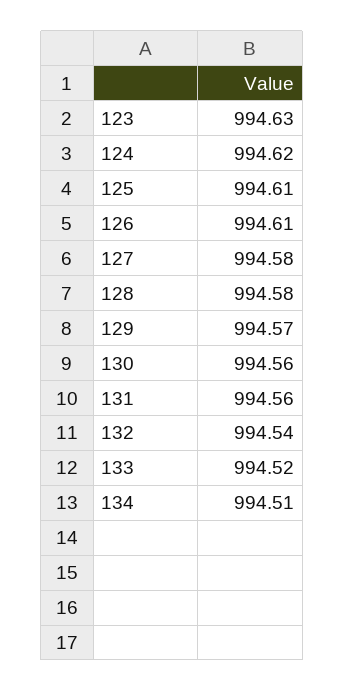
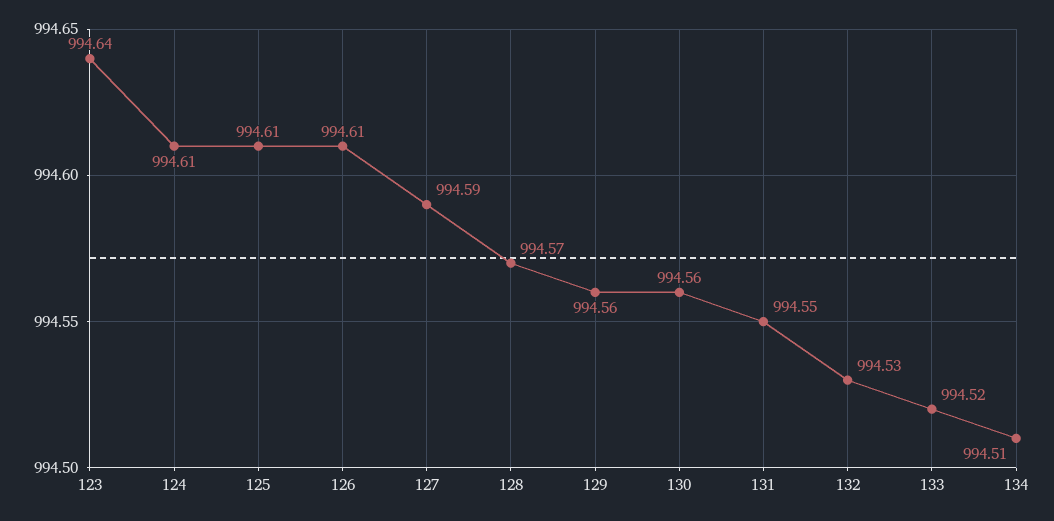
  {
-   "123": 994.63,
+   "123": 994.64,
-   "124": 994.62,
+   "124": 994.61,
    "125": 994.61,
    "126": 994.61,
-   "127": 994.58,
+   "127": 994.59,
-   "128": 994.58,
+   "128": 994.57,
-   "129": 994.57,
+   "129": 994.56,
    "130": 994.56,
-   "131": 994.56,
+   "131": 994.55,
-   "132": 994.54,
+   "132": 994.53,
    "133": 994.52,
    "134": 994.51
  }

